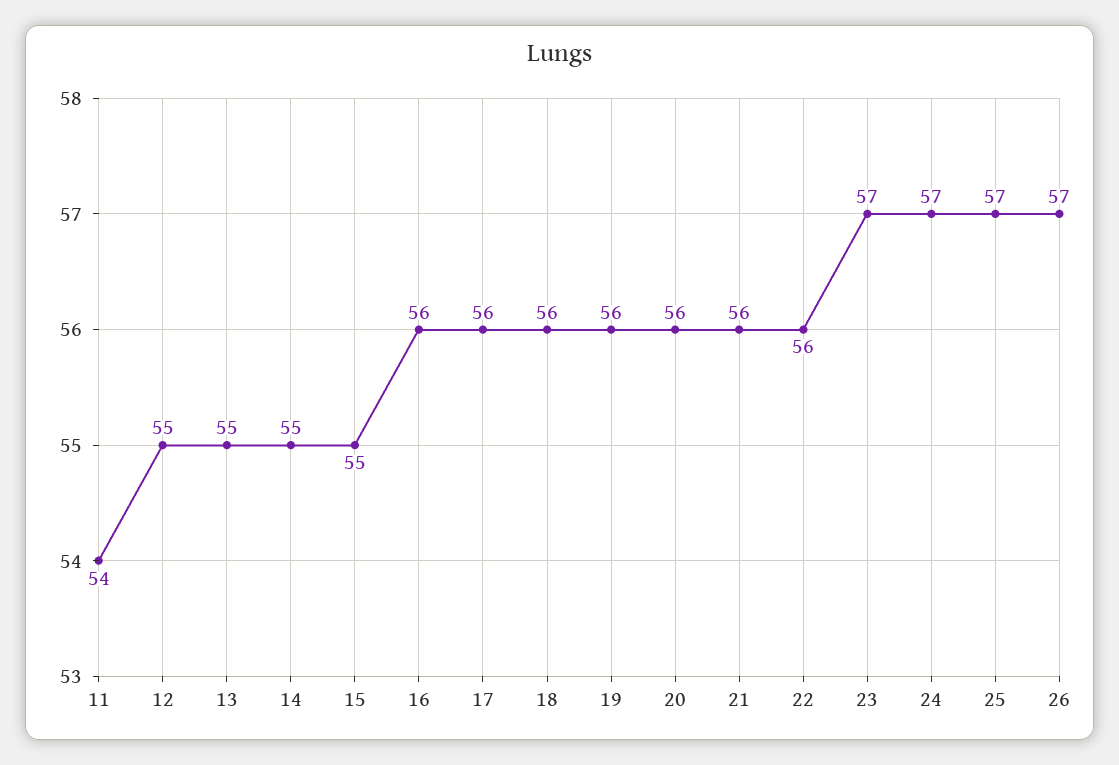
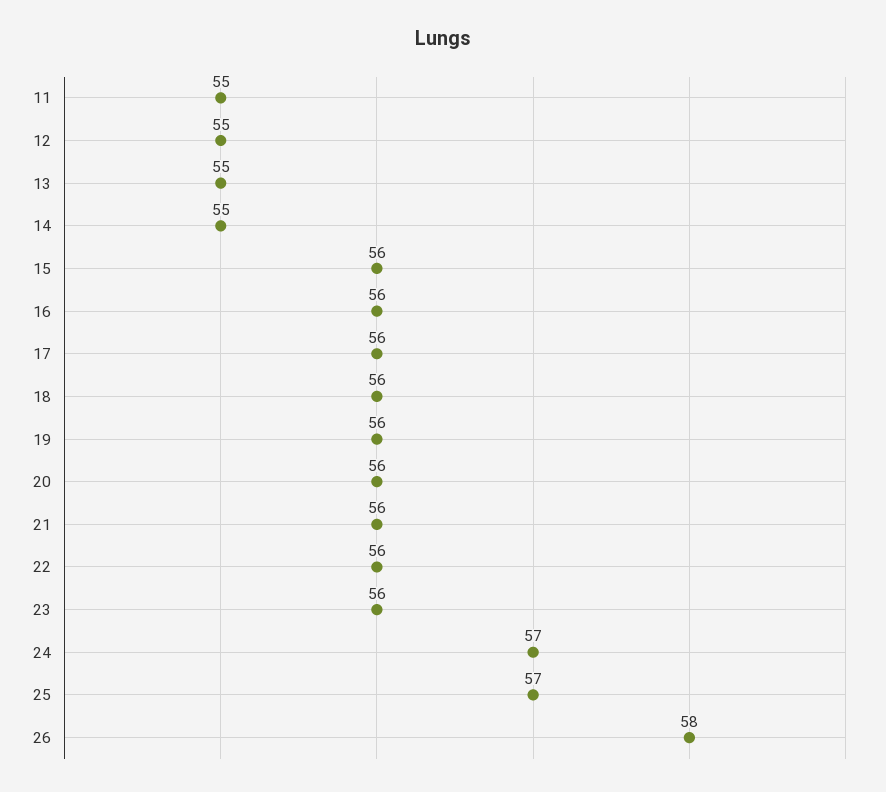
  {
-   "11": 54,
+   "11": 55,
    "12": 55,
    "13": 55,
    "14": 55,
-   "15": 55,
+   "15": 56,
    "16": 56,
    "17": 56,
    "18": 56,
    "19": 56,
    "20": 56,
    "21": 56,
    "22": 56,
-   "23": 57,
+   "23": 56,
    "24": 57,
    "25": 57,
-   "26": 57
+   "26": 58
  }

